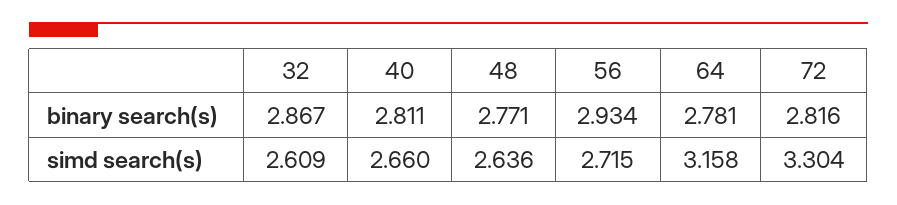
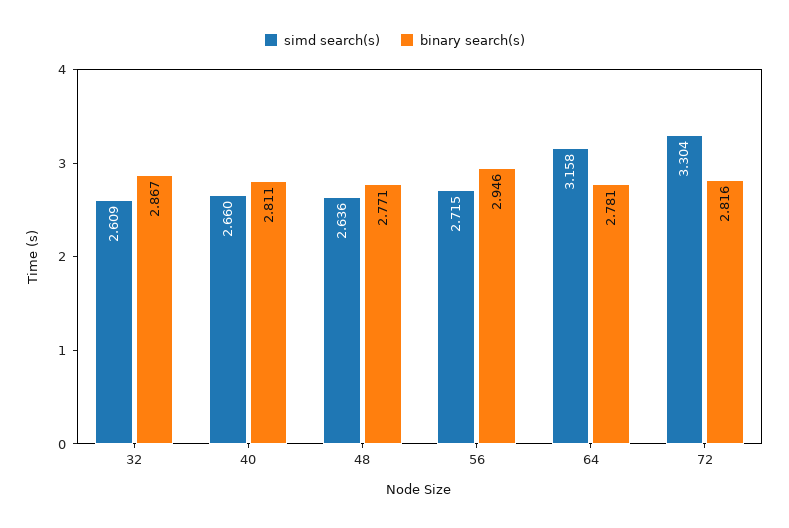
  {
    "binary search(s)": {
      "32": 2.867,
      "40": 2.811,
      "48": 2.771,
-     "56": 2.934,
+     "56": 2.946,
      "64": 2.781,
      "72": 2.816
    },
    "simd search(s)": {
      "32": 2.609,
      "40": 2.66,
      "48": 2.636,
      "56": 2.715,
      "64": 3.158,
      "72": 3.304
    }
  }

